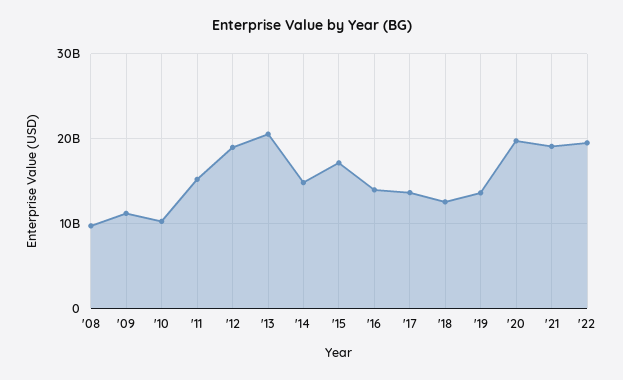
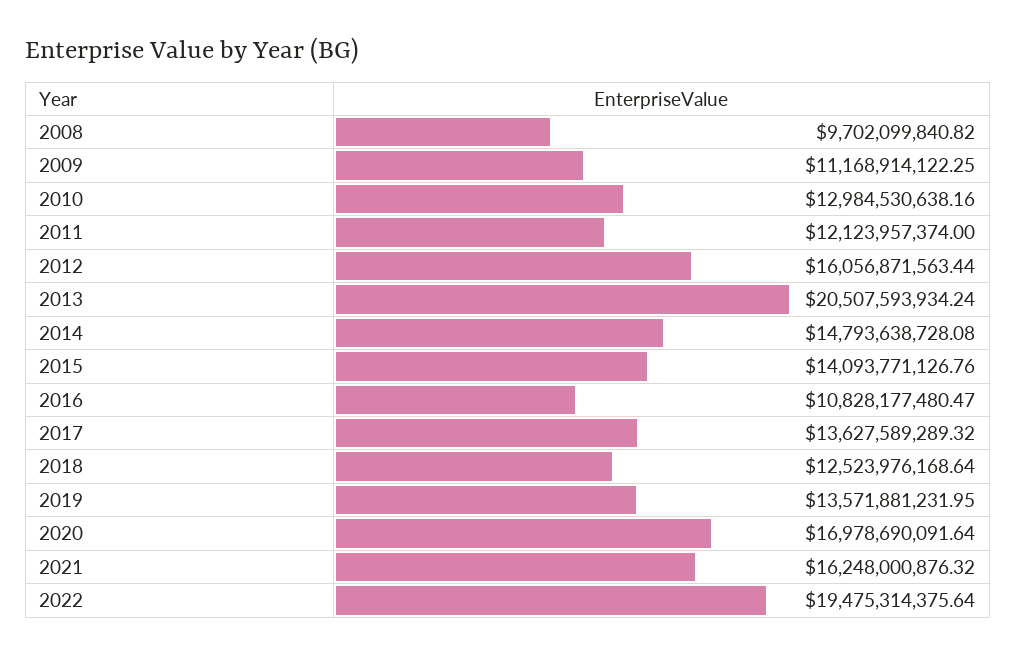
  {
    "'08": 9702099840.82,
    "'09": 11168914122.25,
-   "'10": 10000000000,
+   "'10": 12984530638.16,
-   "'11": 15000000000,
+   "'11": 12123957374,
-   "'12": 19000000000,
+   "'12": 16056871563.44,
    "'13": 20507593934.24,
    "'14": 14793638728.08,
-   "'15": 17000000000,
+   "'15": 14093771126.76,
-   "'16": 14000000000,
+   "'16": 10828177480.47,
    "'17": 13627589289.32,
    "'18": 12523976168.64,
    "'19": 13571881231.95,
-   "'20": 20000000000,
+   "'20": 16978690091.64,
-   "'21": 19000000000,
+   "'21": 16248000876.32,
    "'22": 19475314375.64
  }

